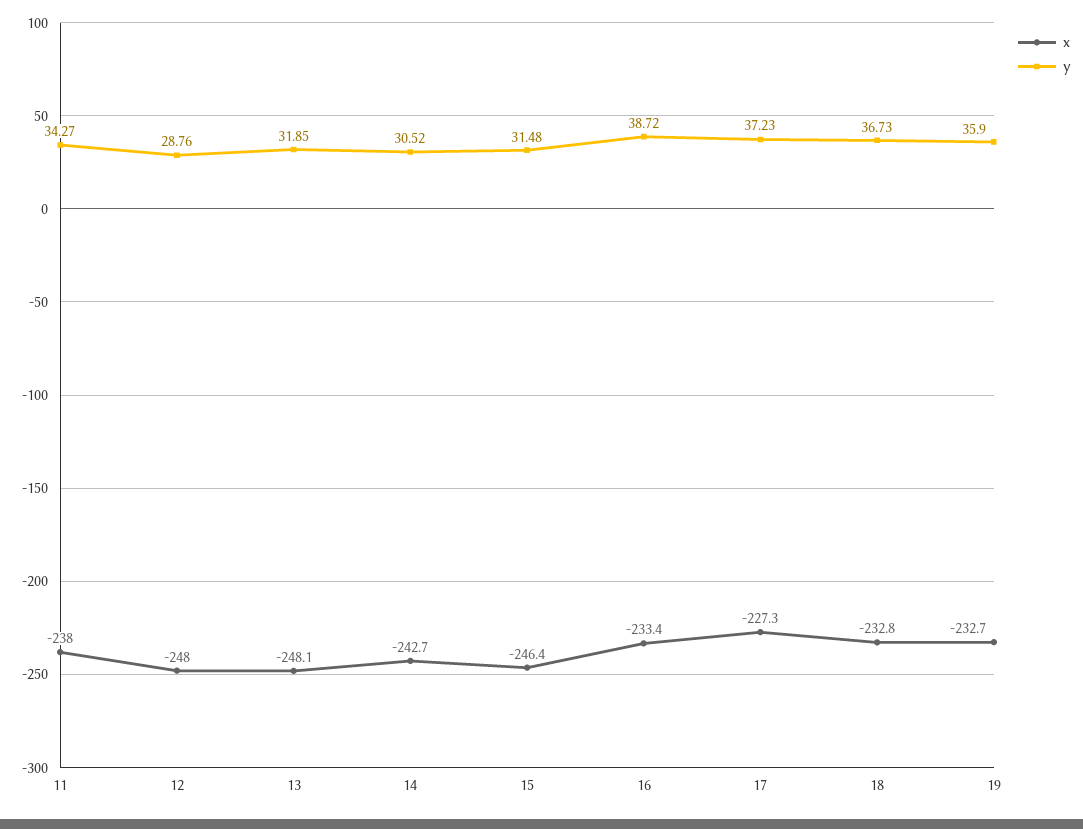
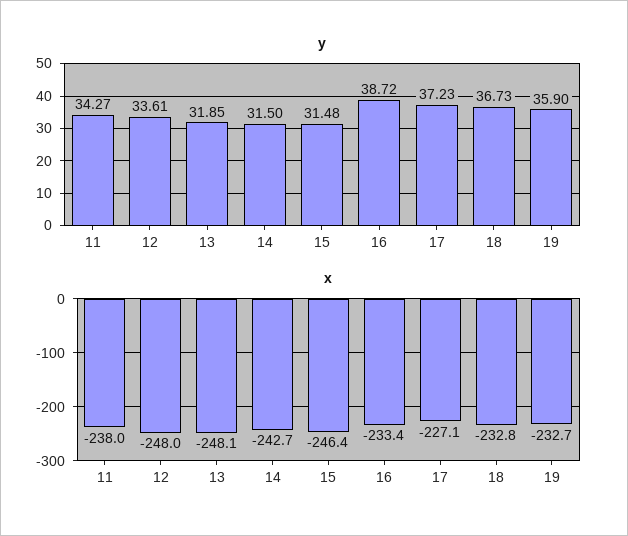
  {
    "x": {
      "11": -238,
      "12": -248,
      "13": -248.1,
      "14": -242.7,
      "15": -246.4,
      "16": -233.4,
-     "17": -227.3,
+     "17": -227.1,
      "18": -232.8,
      "19": -232.7
    },
    "y": {
      "11": 34.27,
-     "12": 28.76,
+     "12": 33.61,
      "13": 31.85,
-     "14": 30.52,
+     "14": 31.5,
      "15": 31.48,
      "16": 38.72,
      "17": 37.23,
      "18": 36.73,
      "19": 35.9
    }
  }

